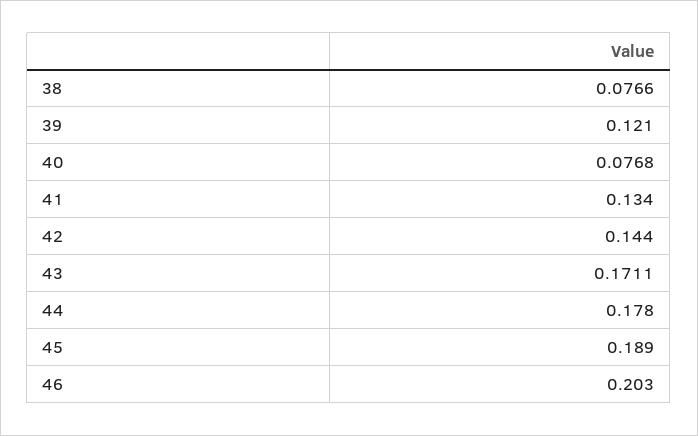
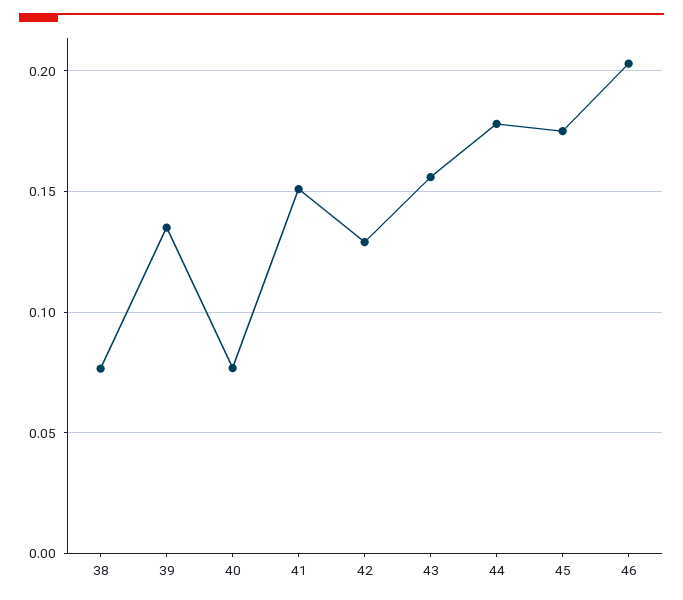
  {
    "38": 0.0766,
-   "39": 0.121,
+   "39": 0.135,
    "40": 0.0768,
-   "41": 0.134,
+   "41": 0.15,
-   "42": 0.144,
+   "42": 0.13,
-   "43": 0.1711,
+   "43": 0.155,
    "44": 0.178,
-   "45": 0.189,
+   "45": 0.175,
    "46": 0.203
  }

